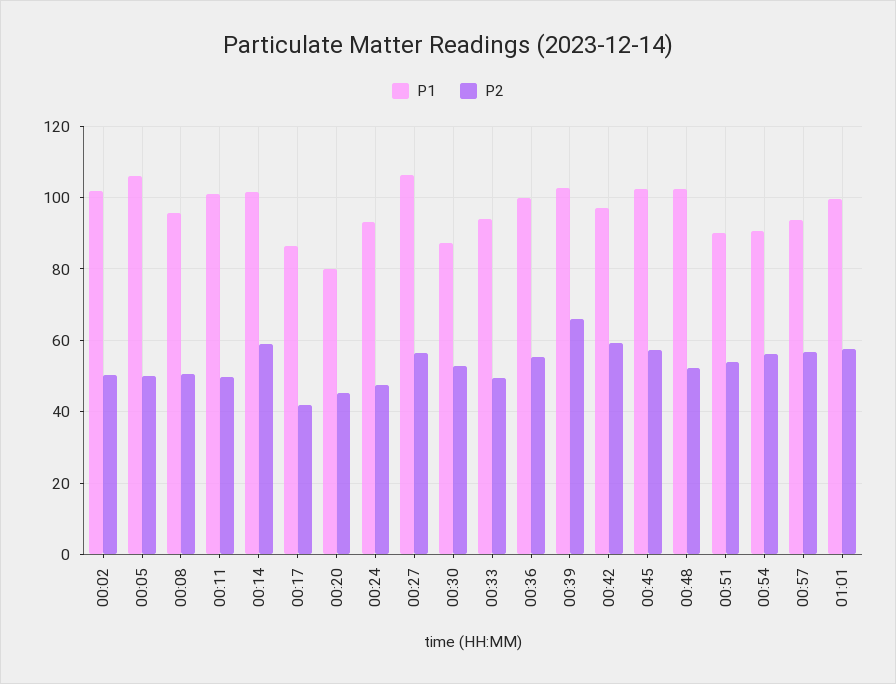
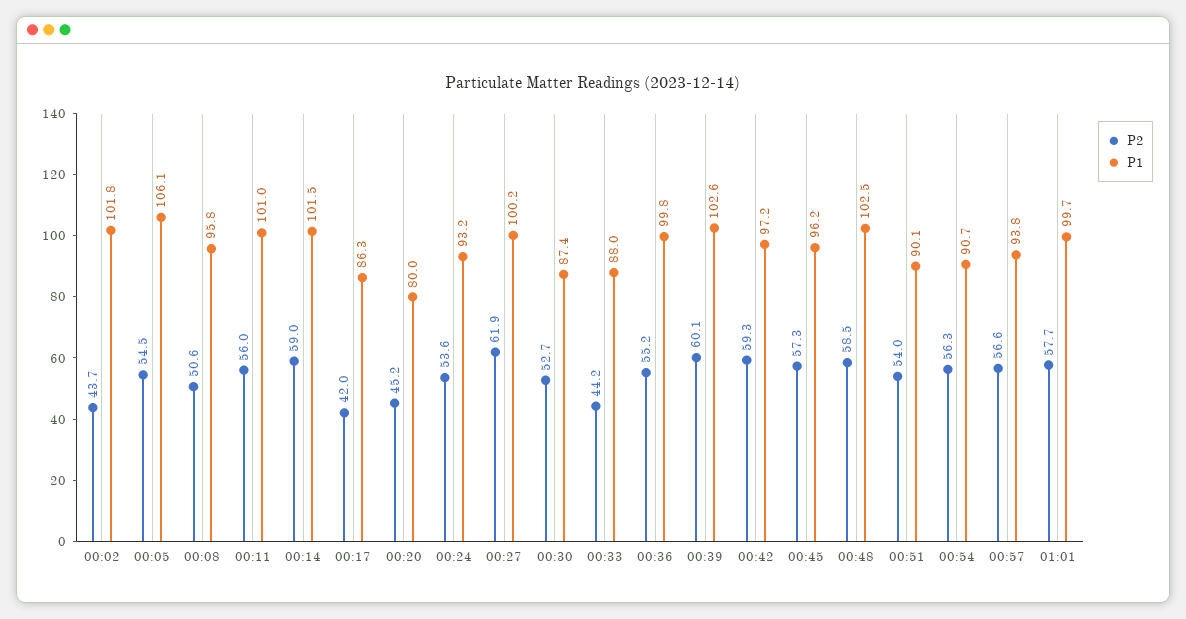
  {
    "P1": {
      "00:02": 101.8,
      "00:05": 106.1,
      "00:08": 95.8,
      "00:11": 101,
      "00:14": 101.5,
      "00:17": 86.3,
      "00:20": 80,
      "00:24": 93.2,
-     "00:27": 106,
+     "00:27": 100.2,
      "00:30": 87.4,
-     "00:33": 94,
+     "00:33": 88,
      "00:36": 99.8,
      "00:39": 102.6,
      "00:42": 97.2,
-     "00:45": 102,
+     "00:45": 96.2,
      "00:48": 102.5,
      "00:51": 90.1,
      "00:54": 90.7,
      "00:57": 93.8,
      "01:01": 99.7
    },
    "P2": {
-     "00:02": 50,
+     "00:02": 43.7,
-     "00:05": 50,
+     "00:05": 54.5,
      "00:08": 50.6,
-     "00:11": 50,
+     "00:11": 56,
      "00:14": 59,
      "00:17": 42,
      "00:20": 45.2,
-     "00:24": 48,
+     "00:24": 53.6,
-     "00:27": 56,
+     "00:27": 61.9,
      "00:30": 52.7,
-     "00:33": 50,
+     "00:33": 44.2,
      "00:36": 55.2,
-     "00:39": 66,
+     "00:39": 60.1,
      "00:42": 59.3,
      "00:45": 57.3,
-     "00:48": 52,
+     "00:48": 58.5,
      "00:51": 54,
      "00:54": 56.3,
      "00:57": 56.6,
      "01:01": 57.7
    }
  }

